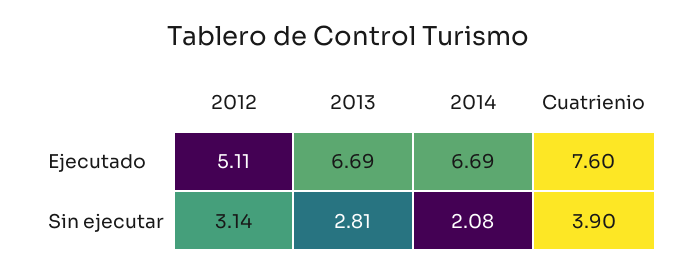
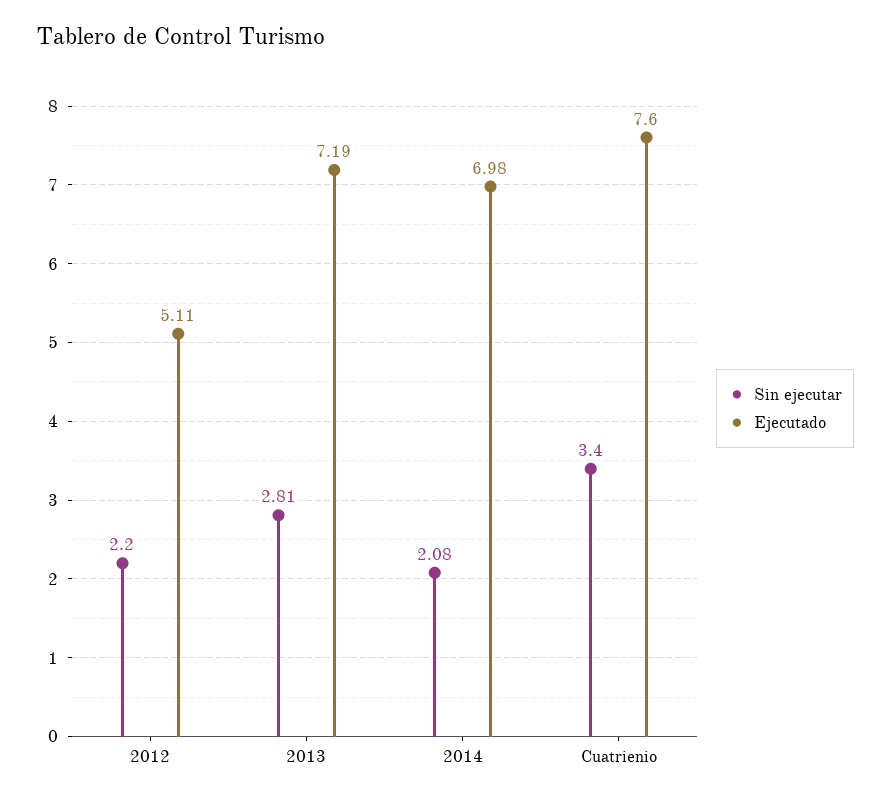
  {
    "Ejecutado": {
      "2012": 5.11,
-     "2013": 6.69,
+     "2013": 7.19,
-     "2014": 6.69,
+     "2014": 6.98,
      "Cuatrienio": 7.6
    },
    "Sin ejecutar": {
-     "2012": 3.14,
+     "2012": 2.2,
      "2013": 2.81,
      "2014": 2.08,
-     "Cuatrienio": 3.9
+     "Cuatrienio": 3.4
    }
  }

